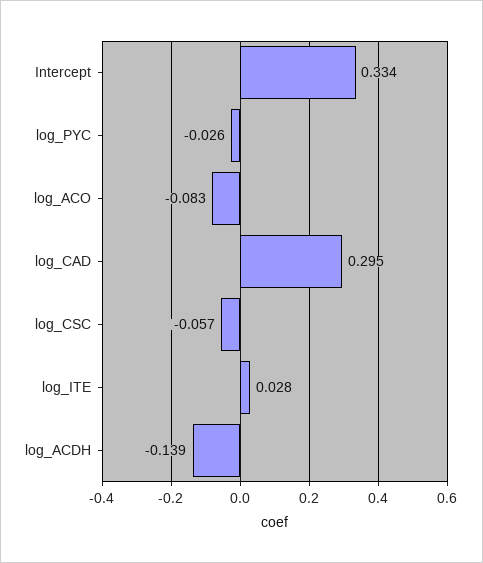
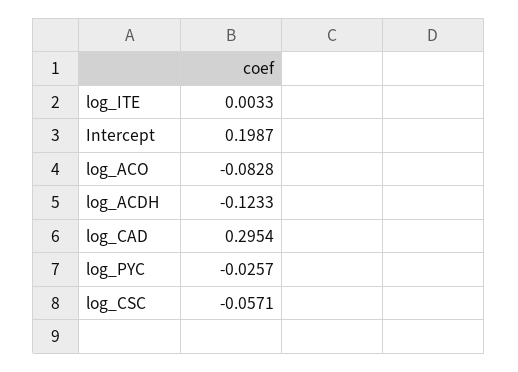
  {
-   "Intercept": 0.334,
+   "Intercept": 0.1987,
    "log_PYC": -0.0257,
    "log_ACO": -0.0828,
    "log_CAD": 0.2954,
    "log_CSC": -0.0571,
-   "log_ITE": 0.028,
+   "log_ITE": 0.0033,
-   "log_ACDH": -0.139
+   "log_ACDH": -0.1233
  }

